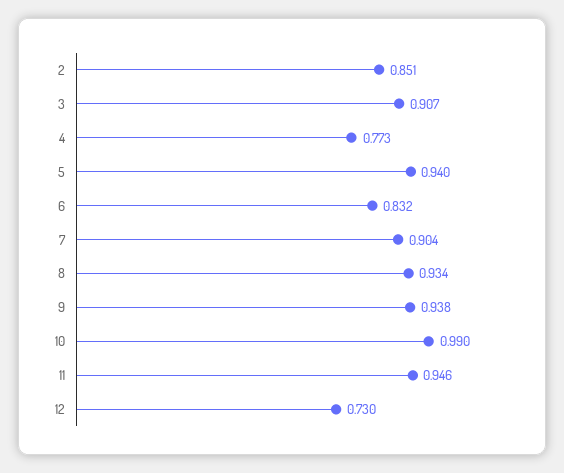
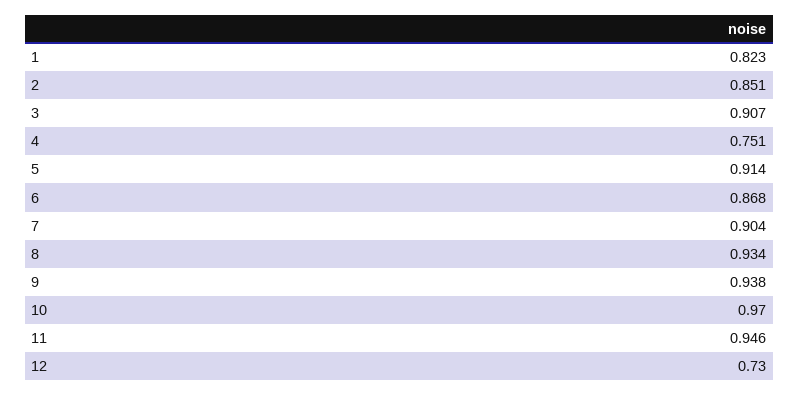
  {
    "2": 0.851,
    "3": 0.907,
-   "4": 0.773,
+   "4": 0.751,
-   "5": 0.94,
+   "5": 0.914,
-   "6": 0.832,
+   "6": 0.868,
    "7": 0.904,
    "8": 0.934,
    "9": 0.938,
-   "10": 0.99,
+   "10": 0.97,
    "11": 0.946,
-   "12": 0.73
+   "12": 0.73,
+   "1": 0.823
  }

